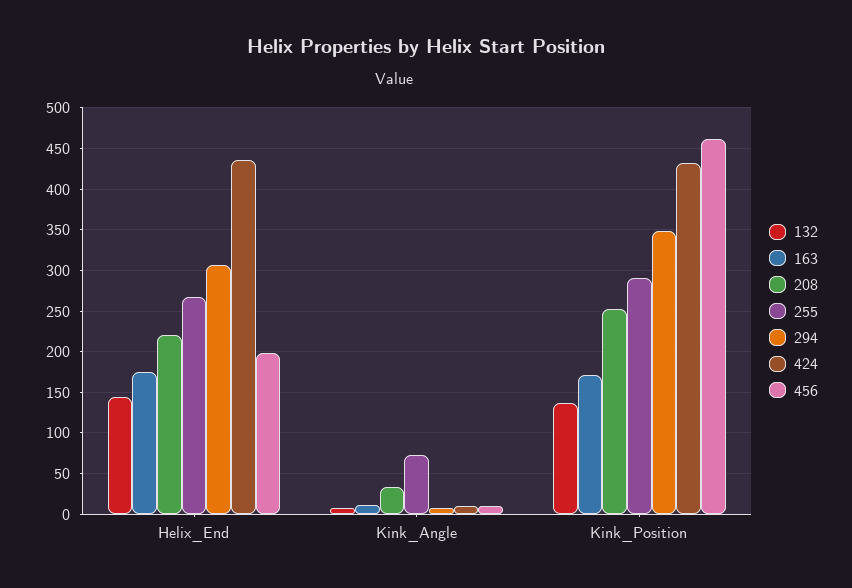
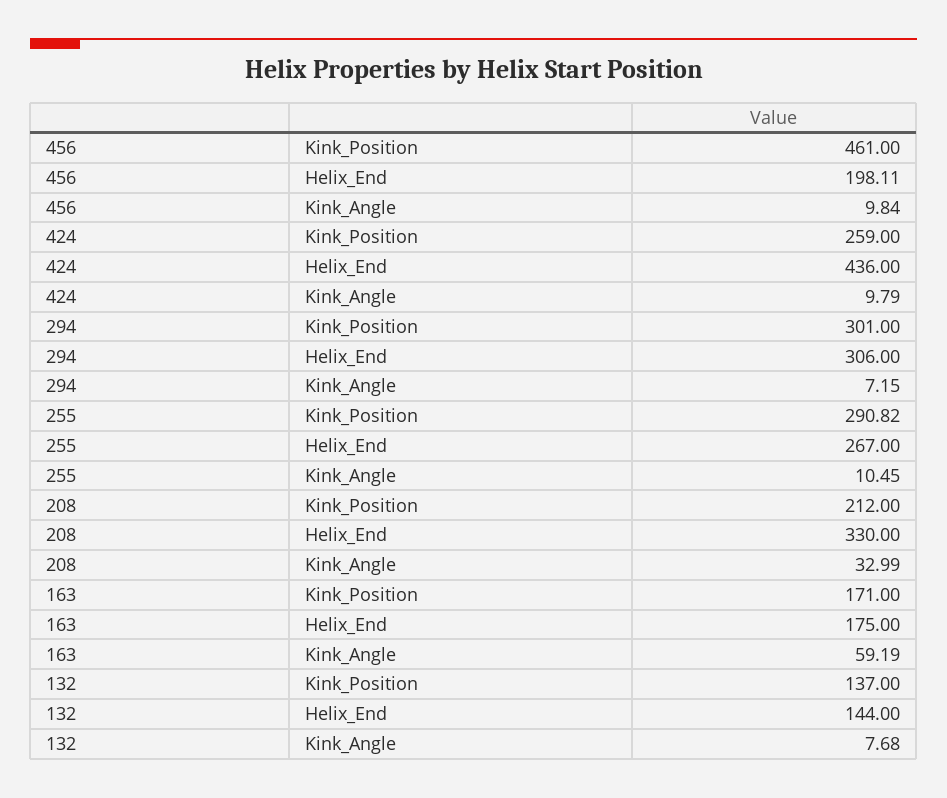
  {
    "132": {
      "Helix_End": 144,
      "Kink_Angle": 7.68,
      "Kink_Position": 137
    },
    "163": {
      "Helix_End": 175,
-     "Kink_Angle": 10,
+     "Kink_Angle": 59.19,
      "Kink_Position": 171
    },
    "208": {
-     "Helix_End": 220,
+     "Helix_End": 330,
      "Kink_Angle": 32.99,
-     "Kink_Position": 250
+     "Kink_Position": 212
    },
    "255": {
      "Helix_End": 267,
-     "Kink_Angle": 70,
+     "Kink_Angle": 10.45,
      "Kink_Position": 290.82
    },
    "294": {
      "Helix_End": 306,
      "Kink_Angle": 7.15,
-     "Kink_Position": 350
+     "Kink_Position": 301
    },
    "424": {
      "Helix_End": 436,
      "Kink_Angle": 9.79,
-     "Kink_Position": 430
+     "Kink_Position": 259
    },
    "456": {
      "Helix_End": 198.11,
      "Kink_Angle": 9.84,
      "Kink_Position": 461
    }
  }

